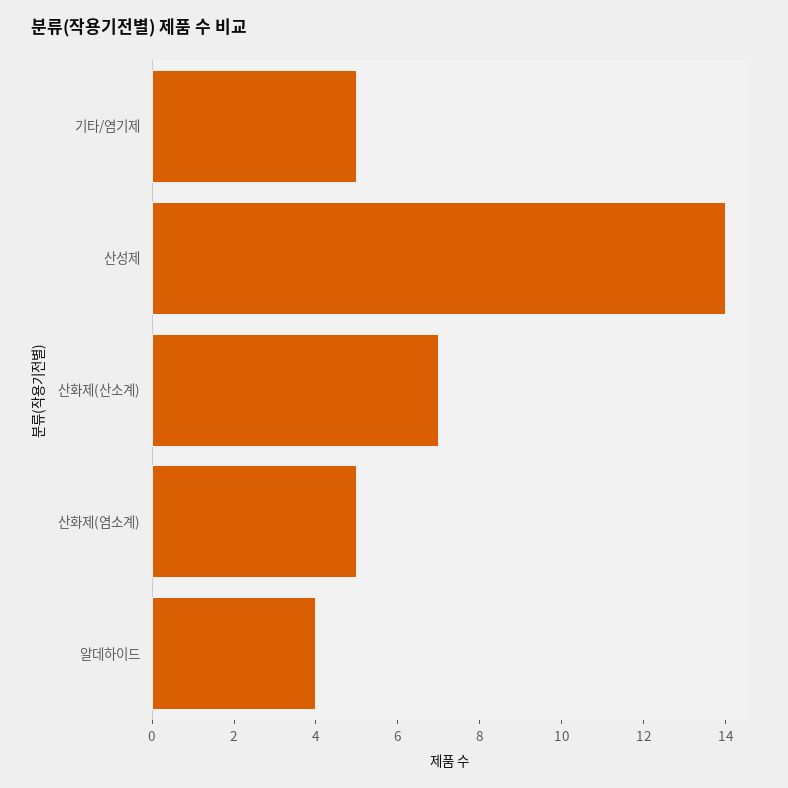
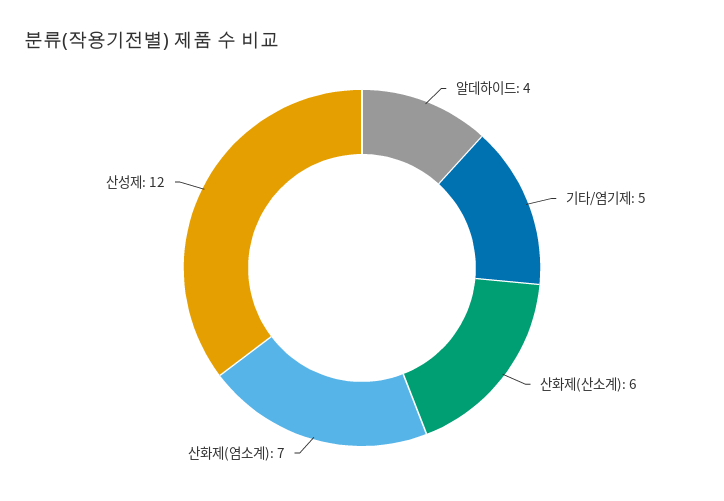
  {
    "기타/염기제": 5,
-   "산성제": 14,
+   "산성제": 12,
-   "산화제(산소계)": 7,
+   "산화제(산소계)": 6,
-   "산화제(염소계)": 5,
+   "산화제(염소계)": 7,
    "알데하이드": 4
  }

